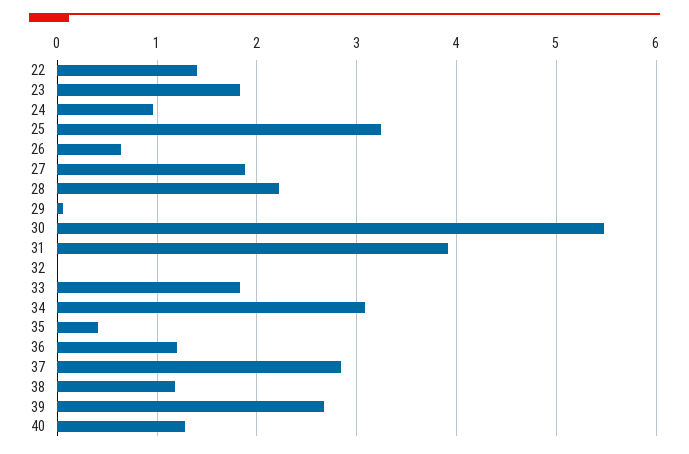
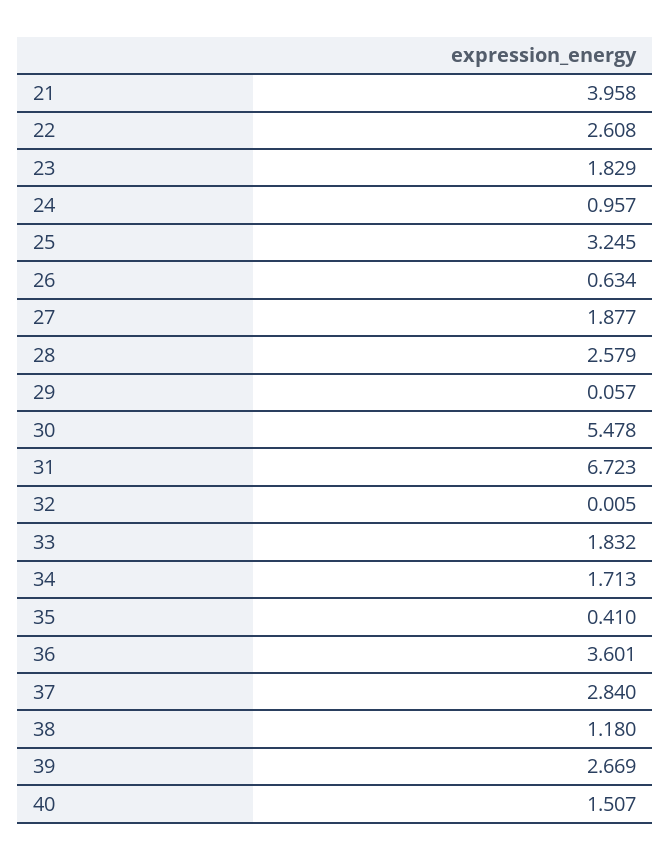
  {
-   "22": 1.4,
+   "22": 2.608,
    "23": 1.829,
    "24": 0.957,
    "25": 3.245,
    "26": 0.634,
    "27": 1.877,
-   "28": 2.2,
+   "28": 2.579,
    "29": 0.057,
    "30": 5.478,
-   "31": 3.9,
+   "31": 6.723,
    "32": 0.005,
    "33": 1.832,
-   "34": 3.1,
+   "34": 1.713,
    "35": 0.41,
-   "36": 1.2,
+   "36": 3.601,
    "37": 2.84,
    "38": 1.18,
    "39": 2.669,
-   "40": 1.3
+   "40": 1.507,
+   "21": 3.958
  }

